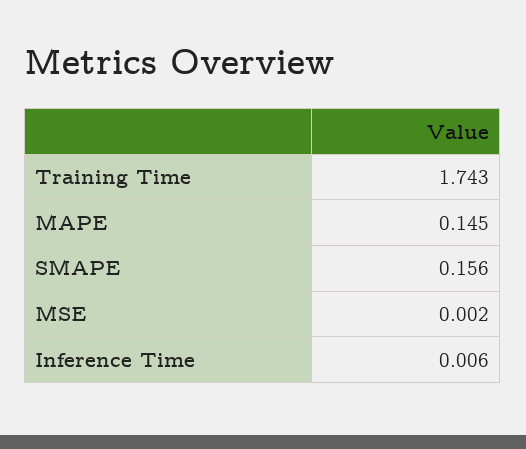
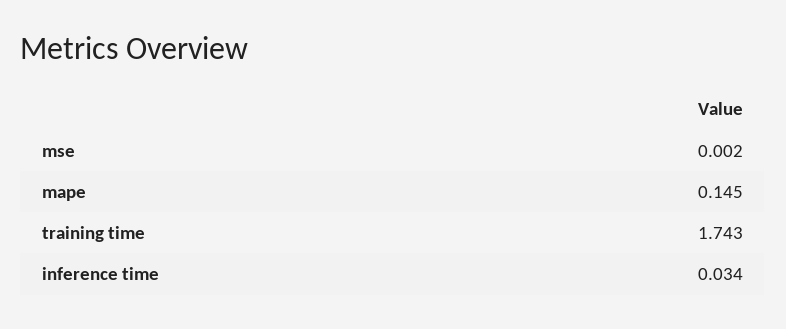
  {
    "Training Time": 1.743,
    "MAPE": 0.145,
-   "SMAPE": 0.156,
    "MSE": 0.002,
-   "Inference Time": 0.006
+   "Inference Time": 0.034
  }

